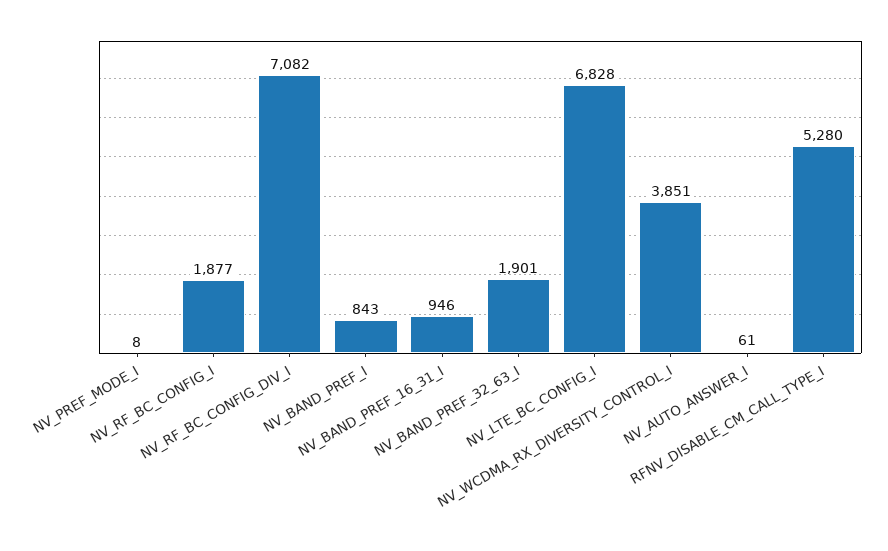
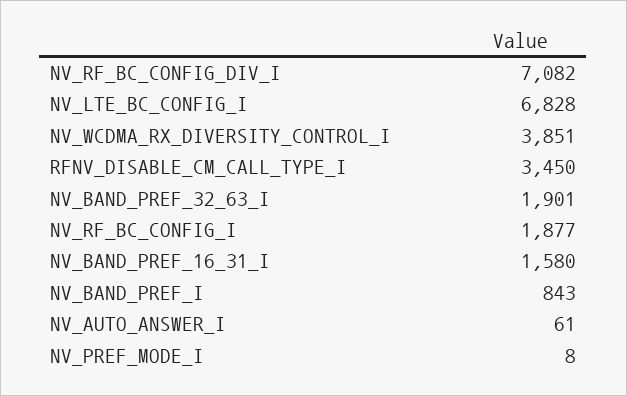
  {
    "NV_PREF_MODE_I": 8,
    "NV_RF_BC_CONFIG_I": 1877,
    "NV_RF_BC_CONFIG_DIV_I": 7082,
    "NV_BAND_PREF_I": 843,
-   "NV_BAND_PREF_16_31_I": 946,
+   "NV_BAND_PREF_16_31_I": 1580,
    "NV_BAND_PREF_32_63_I": 1901,
    "NV_LTE_BC_CONFIG_I": 6828,
    "NV_WCDMA_RX_DIVERSITY_CONTROL_I": 3851,
    "NV_AUTO_ANSWER_I": 61,
-   "RFNV_DISABLE_CM_CALL_TYPE_I": 5280
+   "RFNV_DISABLE_CM_CALL_TYPE_I": 3450
  }

